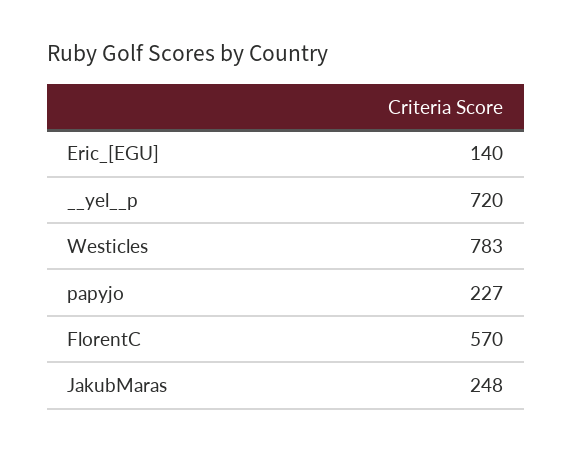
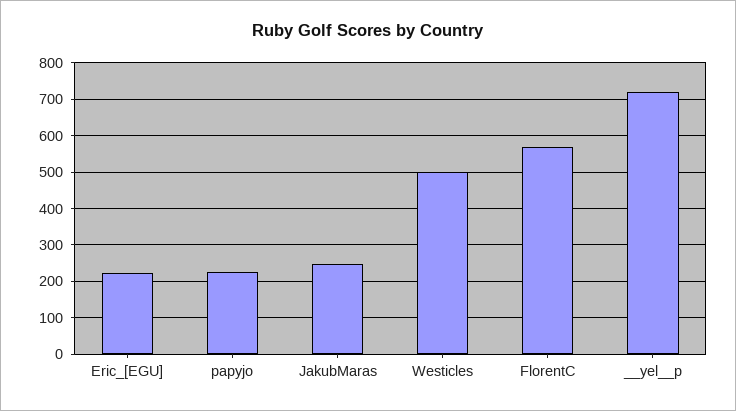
  {
-   "Eric_[EGU]": 140,
+   "Eric_[EGU]": 220,
    "__yel__p": 720,
-   "Westicles": 783,
+   "Westicles": 500,
    "papyjo": 227,
    "FlorentC": 570,
    "JakubMaras": 248
  }

